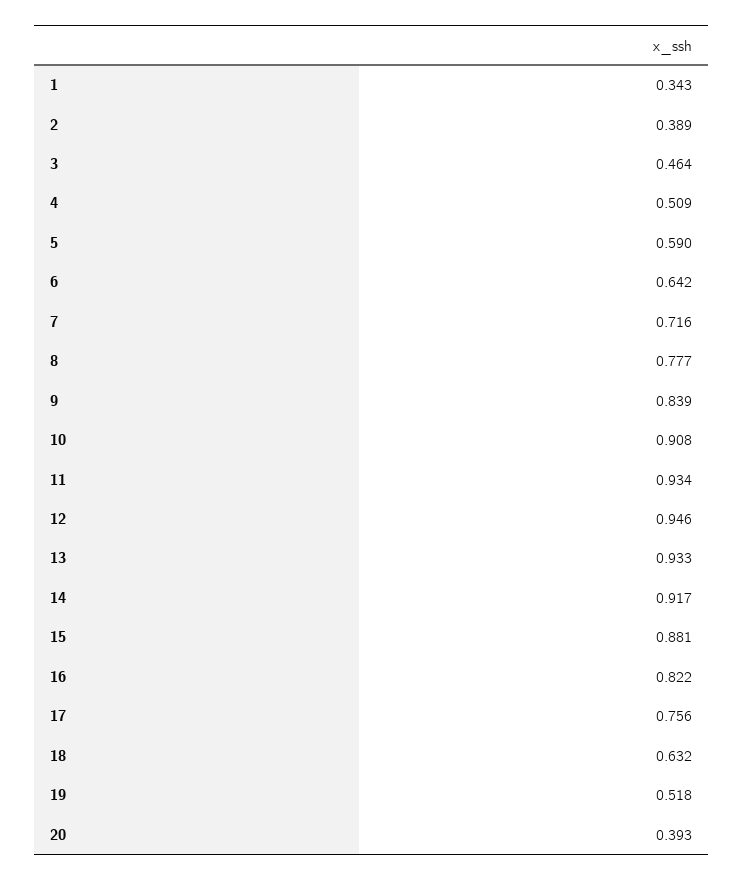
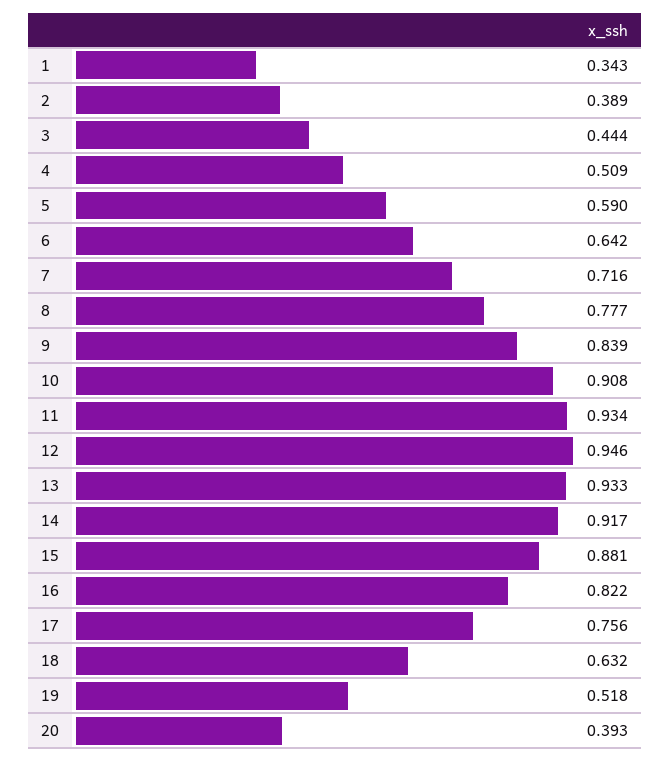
  {
    "1": 0.343,
    "2": 0.389,
-   "3": 0.464,
+   "3": 0.444,
    "4": 0.509,
    "5": 0.59,
    "6": 0.642,
    "7": 0.716,
    "8": 0.777,
    "9": 0.839,
    "10": 0.908,
    "11": 0.934,
    "12": 0.946,
    "13": 0.933,
    "14": 0.917,
    "15": 0.881,
    "16": 0.822,
    "17": 0.756,
    "18": 0.632,
    "19": 0.518,
    "20": 0.393
  }

